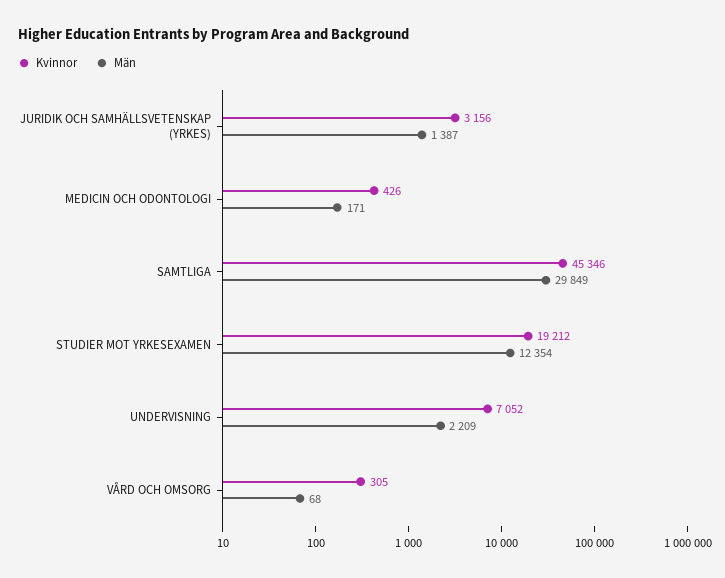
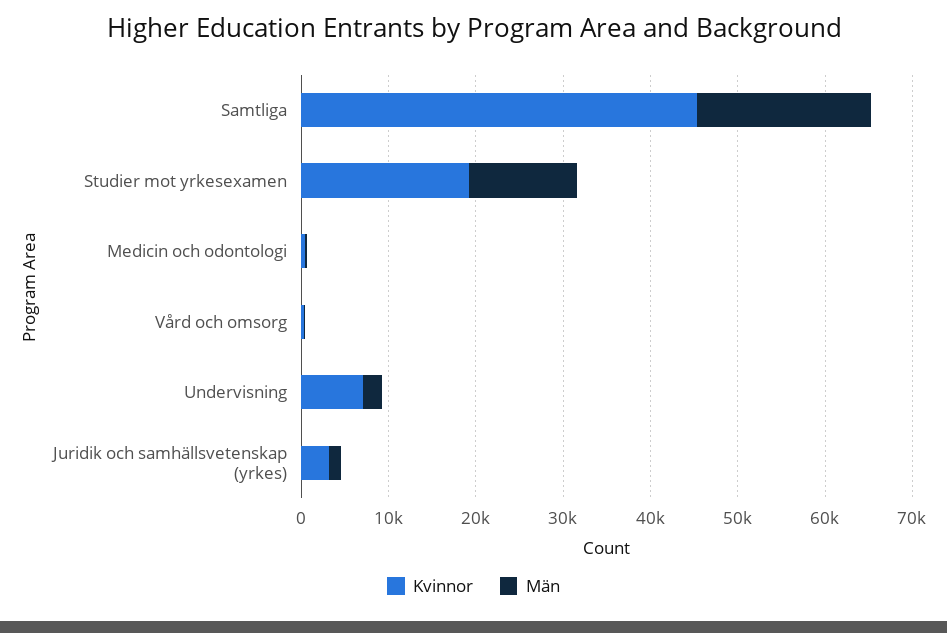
  {
    "Kvinnor": {
      "JURIDIK OCH SAMHÄLLSVETENSKAP (YRKES)": 3156,
      "MEDICIN OCH ODONTOLOGI": 426,
      "SAMTLIGA": 45346,
      "STUDIER MOT YRKESEXAMEN": 19212,
      "UNDERVISNING": 7052,
      "VÅRD OCH OMSORG": 305
    },
    "Män": {
      "JURIDIK OCH SAMHÄLLSVETENSKAP (YRKES)": 1387,
      "MEDICIN OCH ODONTOLOGI": 171,
-     "SAMTLIGA": 29849,
+     "SAMTLIGA": 20000,
      "STUDIER MOT YRKESEXAMEN": 12354,
      "UNDERVISNING": 2209,
      "VÅRD OCH OMSORG": 68
    }
  }

